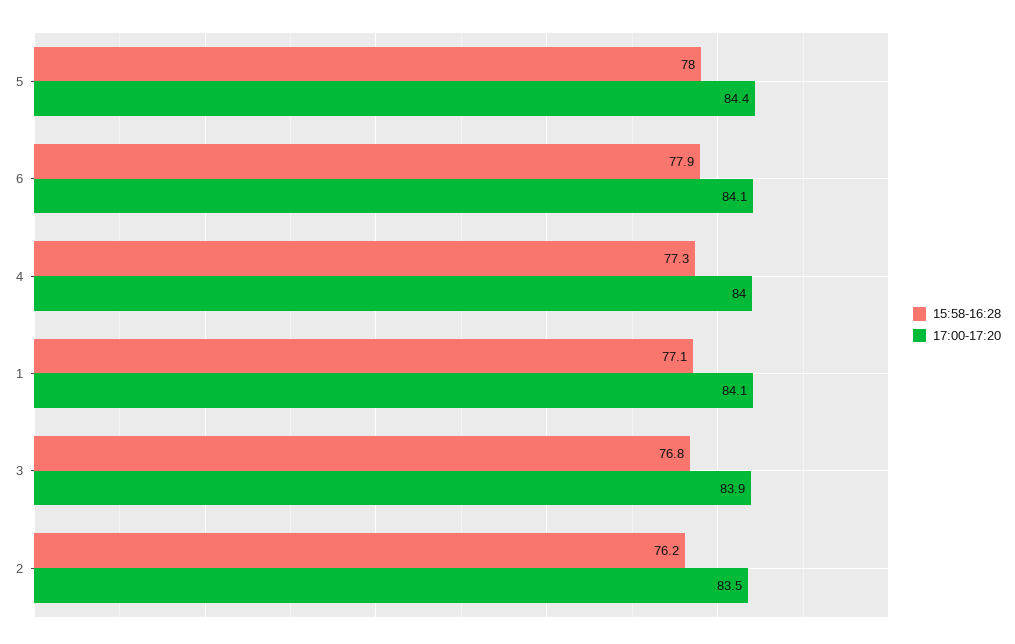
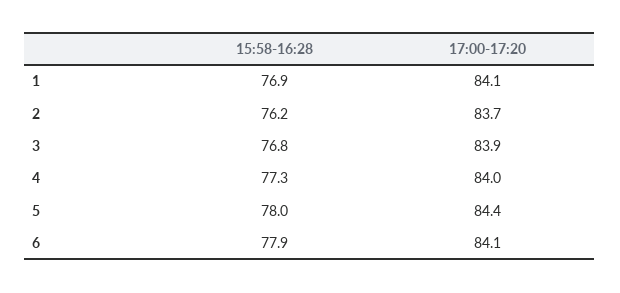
  {
    "15:58-16:28": {
      "5": 78,
      "6": 77.9,
      "4": 77.3,
-     "1": 77.1,
+     "1": 76.9,
      "3": 76.8,
      "2": 76.2
    },
    "17:00-17:20": {
      "5": 84.4,
      "6": 84.1,
      "4": 84,
      "1": 84.1,
      "3": 83.9,
-     "2": 83.5
+     "2": 83.7
    }
  }

